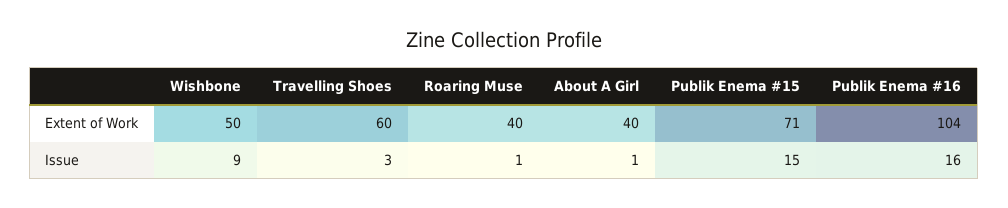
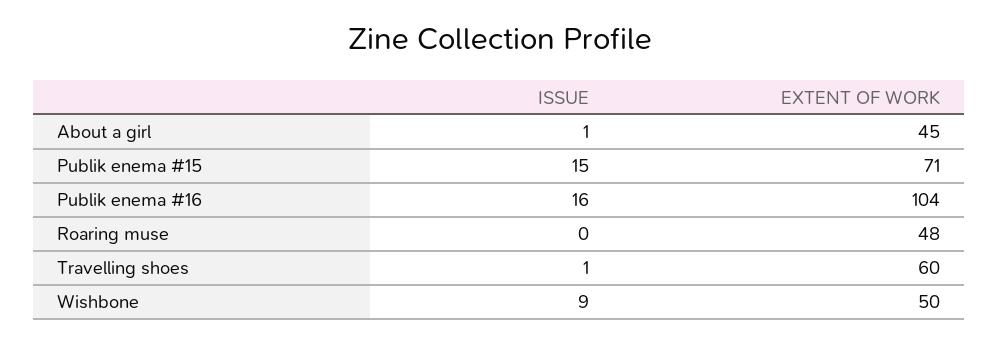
  {
    "Wishbone": {
      "Extent of Work": 50,
      "Issue": 9
    },
    "Travelling Shoes": {
      "Extent of Work": 60,
-     "Issue": 3
+     "Issue": 1
    },
    "Roaring Muse": {
-     "Extent of Work": 40,
+     "Extent of Work": 48,
-     "Issue": 1
+     "Issue": 0
    },
    "About A Girl": {
-     "Extent of Work": 40,
+     "Extent of Work": 45,
      "Issue": 1
    },
    "Publik Enema #15": {
      "Extent of Work": 71,
      "Issue": 15
    },
    "Publik Enema #16": {
      "Extent of Work": 104,
      "Issue": 16
    }
  }

